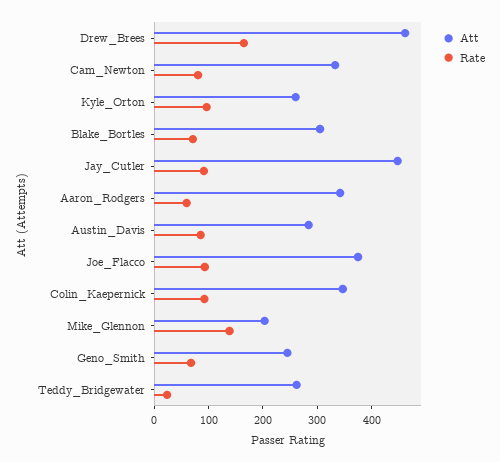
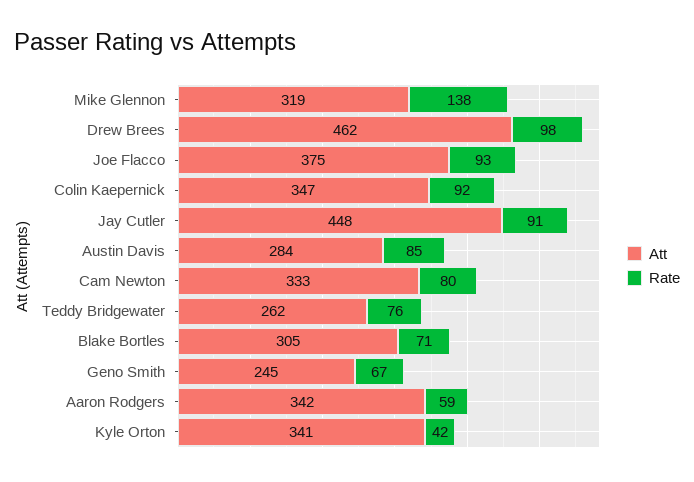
  {
    "Att": {
      "Drew_Brees": 462,
      "Cam_Newton": 333,
-     "Kyle_Orton": 260,
+     "Kyle_Orton": 341,
      "Blake_Bortles": 305,
      "Jay_Cutler": 448,
      "Aaron_Rodgers": 342,
      "Austin_Davis": 284,
      "Joe_Flacco": 375,
      "Colin_Kaepernick": 347,
-     "Mike_Glennon": 200,
+     "Mike_Glennon": 319,
      "Geno_Smith": 245,
      "Teddy_Bridgewater": 262
    },
    "Rate": {
-     "Drew_Brees": 160,
+     "Drew_Brees": 98,
      "Cam_Newton": 80,
-     "Kyle_Orton": 100,
+     "Kyle_Orton": 42,
      "Blake_Bortles": 71,
      "Jay_Cutler": 91,
      "Aaron_Rodgers": 59,
      "Austin_Davis": 85,
      "Joe_Flacco": 93,
      "Colin_Kaepernick": 92,
      "Mike_Glennon": 138,
      "Geno_Smith": 67,
-     "Teddy_Bridgewater": 20
+     "Teddy_Bridgewater": 76
    }
  }

